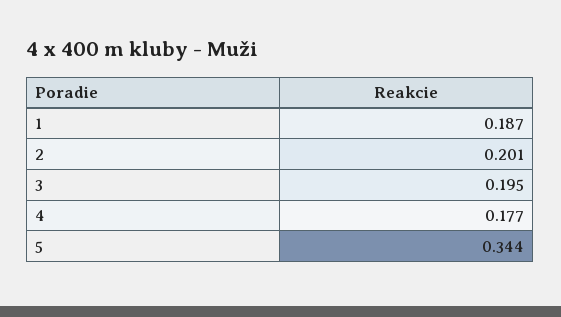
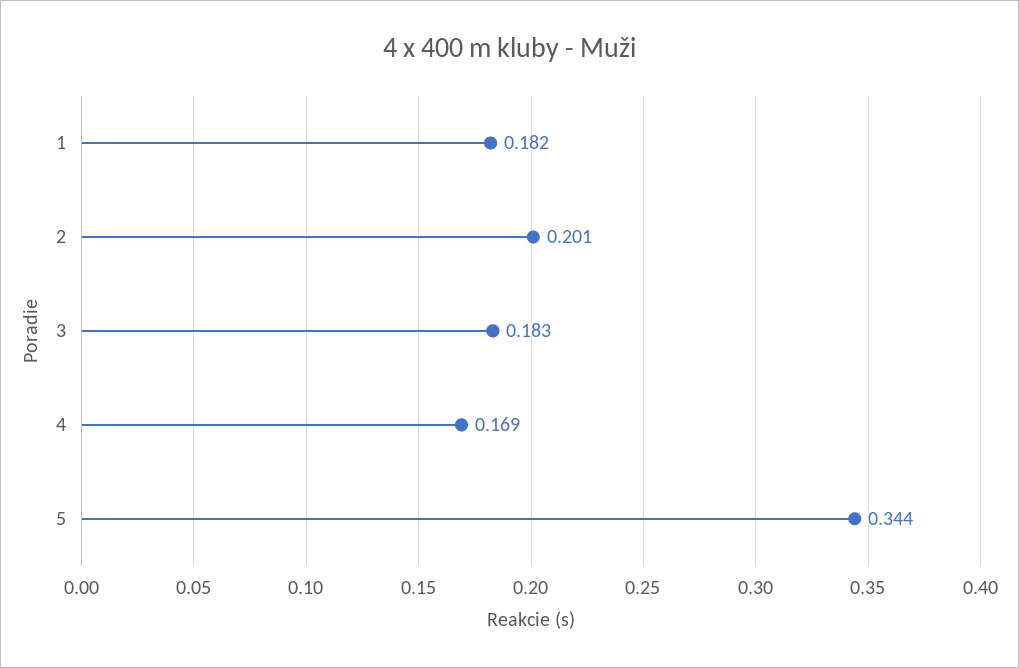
  {
-   "1": 0.187,
+   "1": 0.182,
    "2": 0.201,
-   "3": 0.195,
+   "3": 0.183,
-   "4": 0.177,
+   "4": 0.169,
    "5": 0.344
  }

